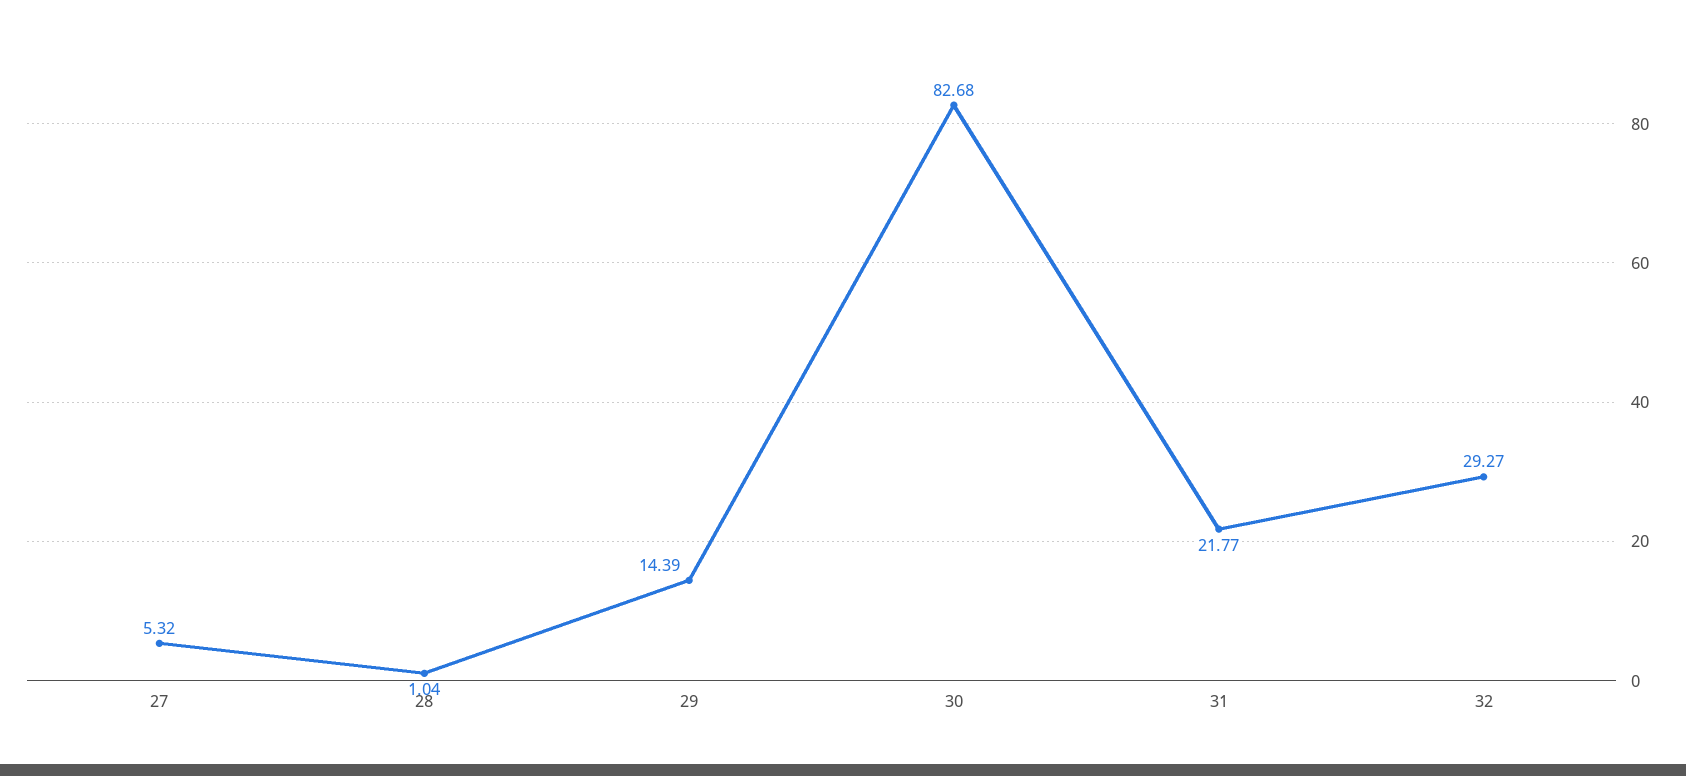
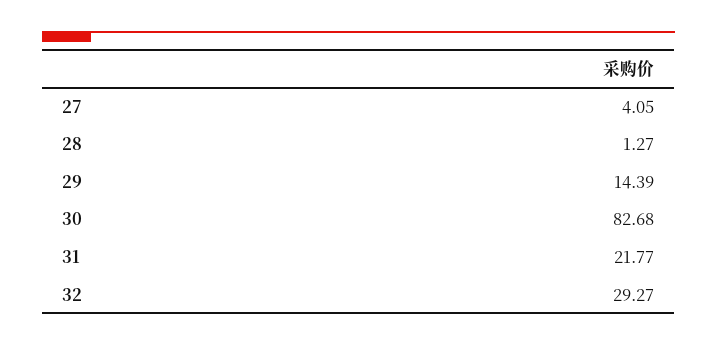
  {
-   "27": 5.32,
+   "27": 4.05,
-   "28": 1.04,
+   "28": 1.27,
    "29": 14.39,
    "30": 82.68,
    "31": 21.77,
    "32": 29.27
  }

